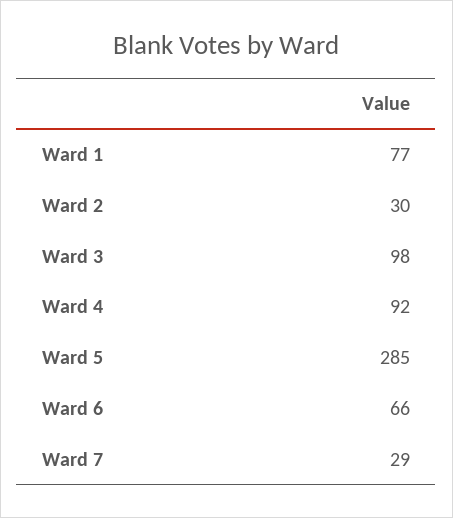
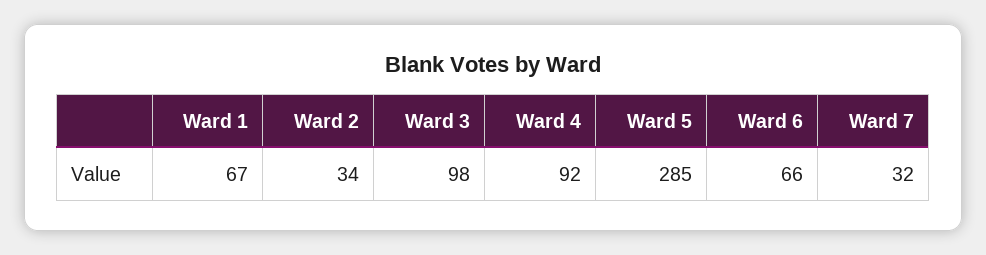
  {
-   "Ward 1": 77,
+   "Ward 1": 67,
-   "Ward 2": 30,
+   "Ward 2": 34,
    "Ward 3": 98,
    "Ward 4": 92,
    "Ward 5": 285,
    "Ward 6": 66,
-   "Ward 7": 29
+   "Ward 7": 32
  }

